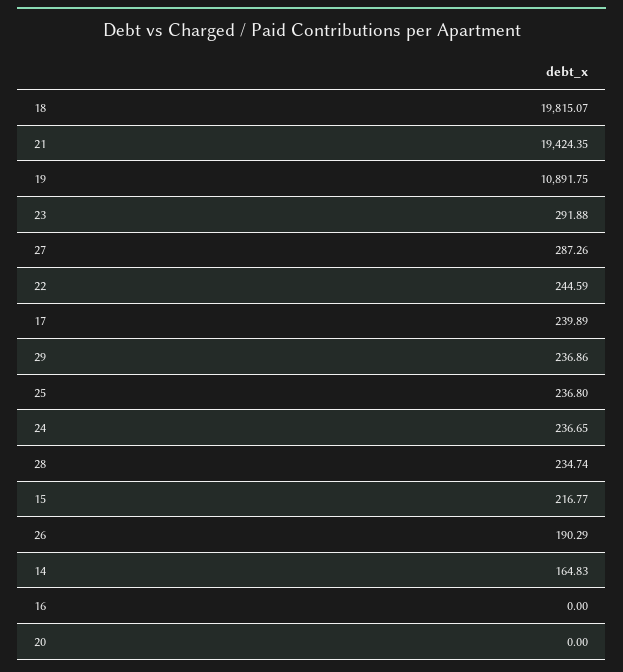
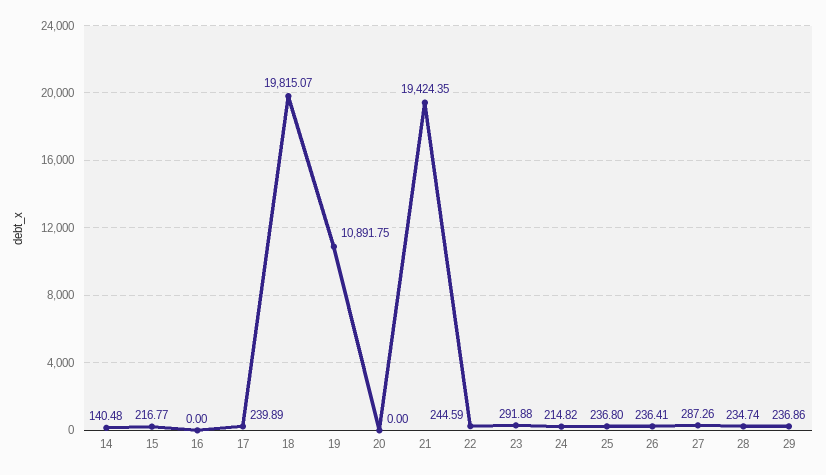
  {
    "18": 19815.07,
    "21": 19424.35,
    "19": 10891.75,
    "23": 291.88,
    "27": 287.26,
    "22": 244.59,
    "17": 239.89,
    "29": 236.86,
    "25": 236.8,
-   "24": 236.65,
+   "24": 214.82,
    "28": 234.74,
    "15": 216.77,
-   "26": 190.29,
+   "26": 236.41,
-   "14": 164.83,
+   "14": 140.48,
    "16": 0,
    "20": 0
  }

